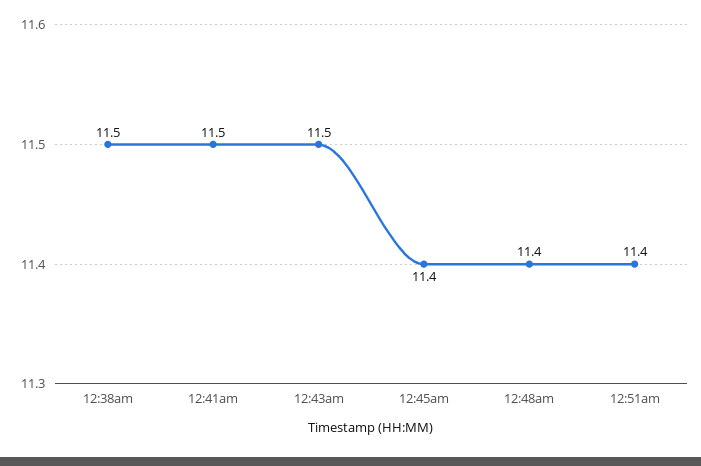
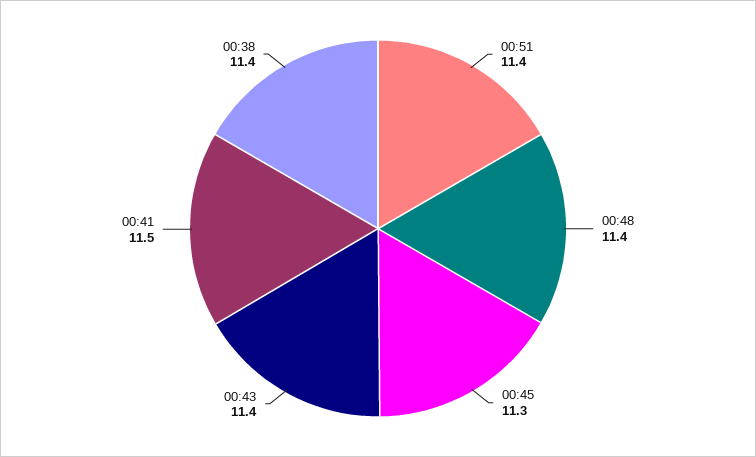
  {
-   "12:38am": 11.5,
+   "12:38am": 11.4,
    "12:41am": 11.5,
-   "12:43am": 11.5,
+   "12:43am": 11.4,
-   "12:45am": 11.4,
+   "12:45am": 11.3,
    "12:48am": 11.4,
    "12:51am": 11.4
  }

